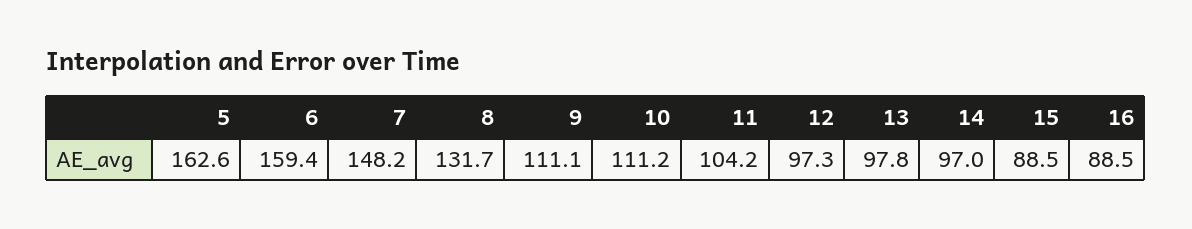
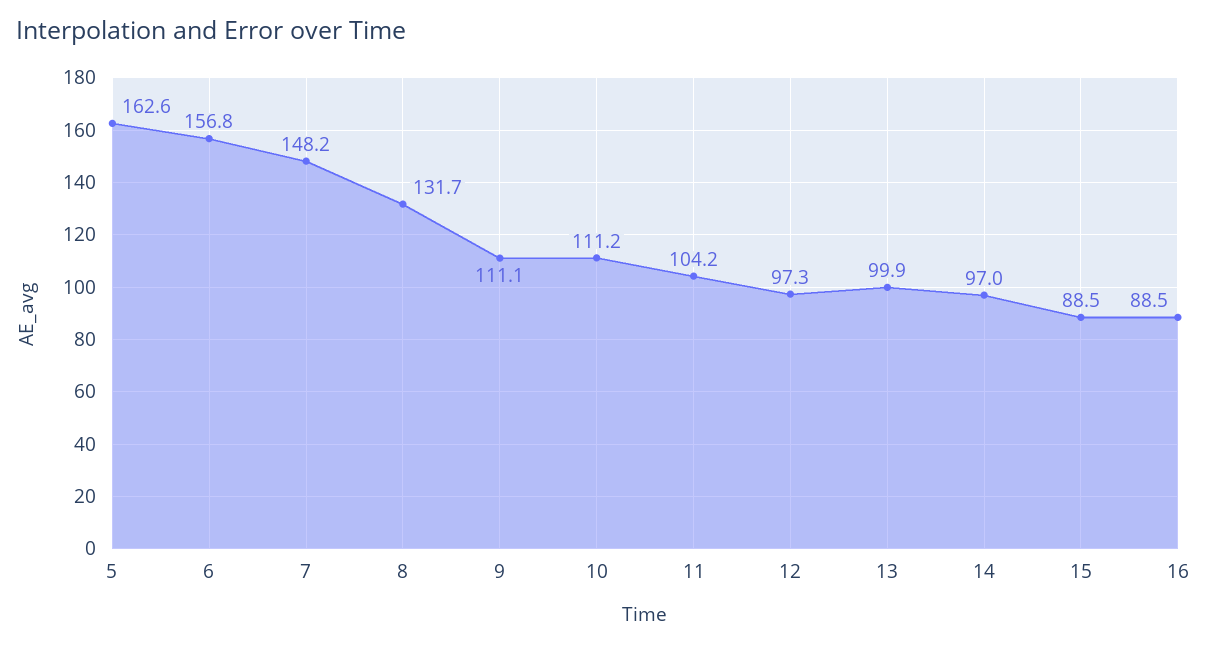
  {
    "5": 162.6,
-   "6": 159.4,
+   "6": 156.8,
    "7": 148.2,
    "8": 131.7,
    "9": 111.1,
    "10": 111.2,
    "11": 104.2,
    "12": 97.3,
-   "13": 97.8,
+   "13": 99.9,
    "14": 97,
    "15": 88.5,
    "16": 88.5
  }

